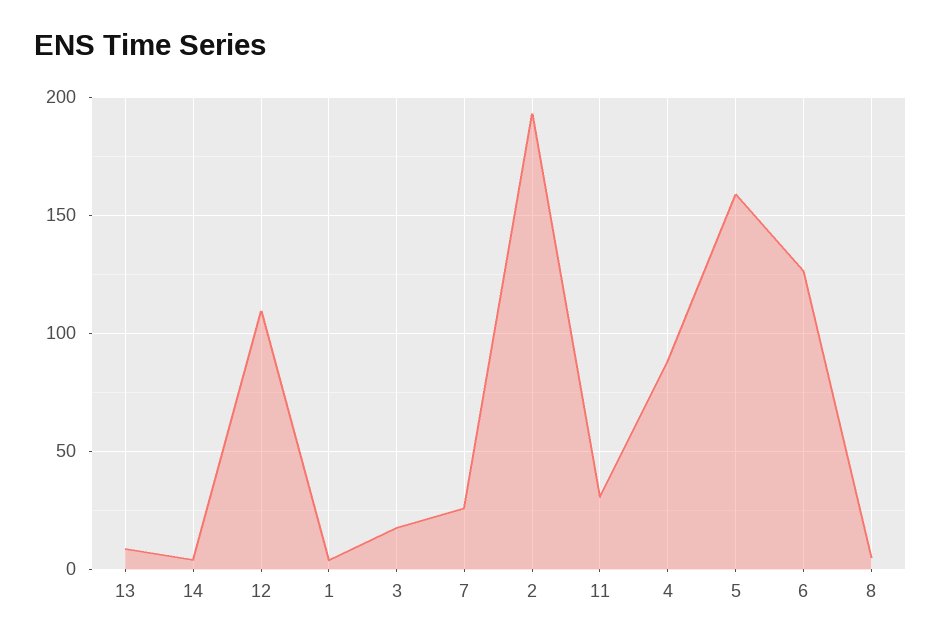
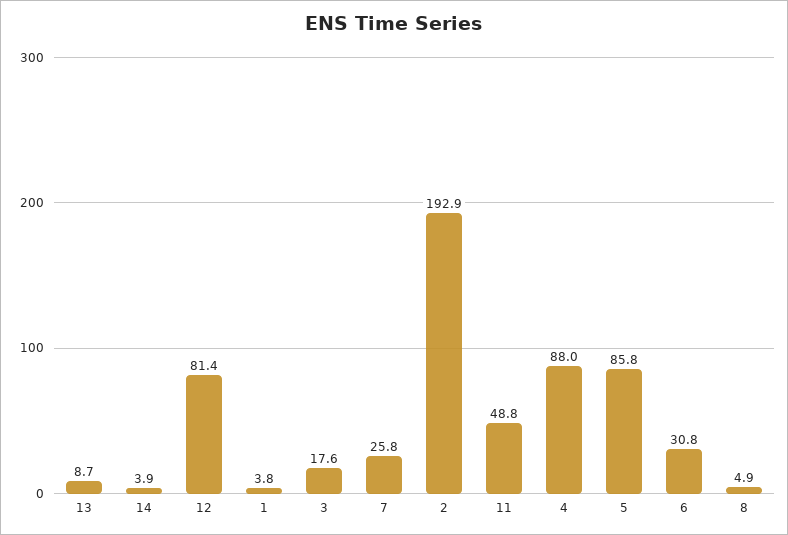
  {
    "13": 8.7,
    "14": 3.9,
-   "12": 110,
+   "12": 81.4,
    "1": 3.8,
    "3": 17.6,
    "7": 25.8,
    "2": 192.9,
-   "11": 30,
+   "11": 48.8,
    "4": 88,
-   "5": 160,
+   "5": 85.8,
-   "6": 125,
+   "6": 30.8,
    "8": 4.9
  }

